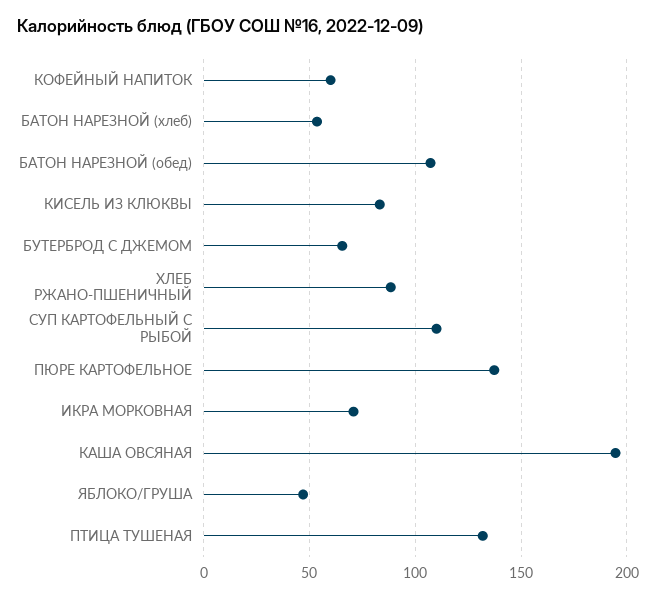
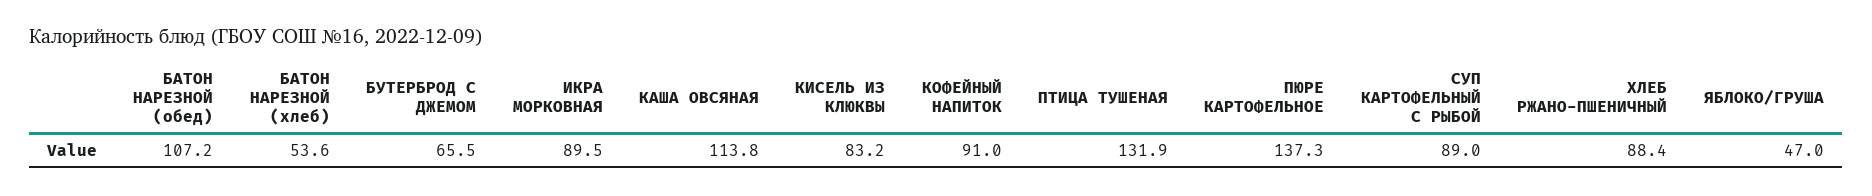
  {
-   "КОФЕЙНЫЙ НАПИТОК": 60,
+   "КОФЕЙНЫЙ НАПИТОК": 91,
    "БАТОН НАРЕЗНОЙ (хлеб)": 53.6,
    "БАТОН НАРЕЗНОЙ (обед)": 107.2,
    "КИСЕЛЬ ИЗ КЛЮКВЫ": 83.2,
    "БУТЕРБРОД С ДЖЕМОМ": 65.5,
    "ХЛЕБ РЖАНО-ПШЕНИЧНЫЙ": 88.4,
-   "СУП КАРТОФЕЛЬНЫЙ С РЫБОЙ": 110,
+   "СУП КАРТОФЕЛЬНЫЙ С РЫБОЙ": 89,
    "ПЮРЕ КАРТОФЕЛЬНОЕ": 137.3,
-   "ИКРА МОРКОВНАЯ": 70,
+   "ИКРА МОРКОВНАЯ": 89.5,
-   "КАША ОВСЯНАЯ": 195,
+   "КАША ОВСЯНАЯ": 113.8,
    "ЯБЛОКО/ГРУША": 47,
    "ПТИЦА ТУШЕНАЯ": 131.9
  }

